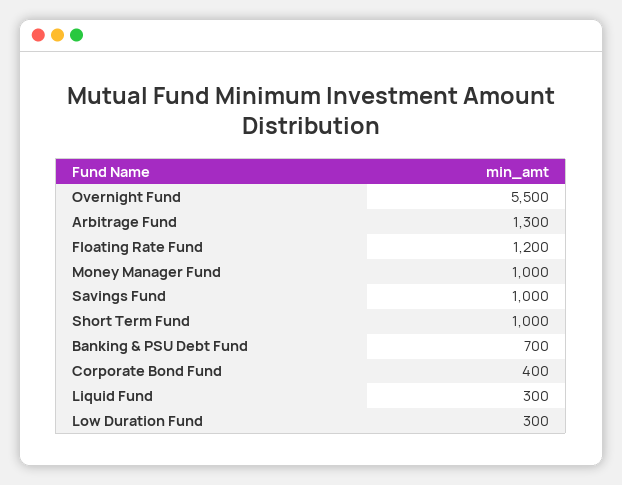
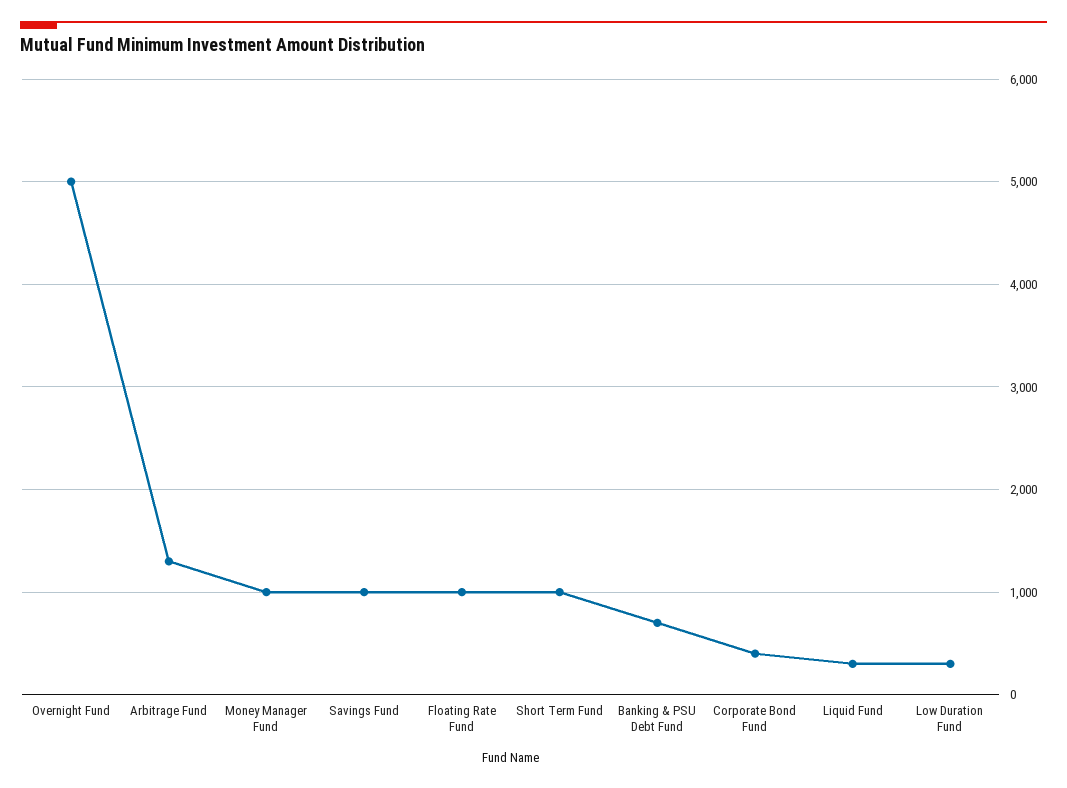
  {
-   "Overnight Fund": 5500,
+   "Overnight Fund": 5000,
    "Arbitrage Fund": 1300,
-   "Floating Rate Fund": 1200,
+   "Floating Rate Fund": 1000,
    "Money Manager Fund": 1000,
    "Savings Fund": 1000,
    "Short Term Fund": 1000,
    "Banking & PSU Debt Fund": 700,
    "Corporate Bond Fund": 400,
    "Liquid Fund": 300,
    "Low Duration Fund": 300
  }

